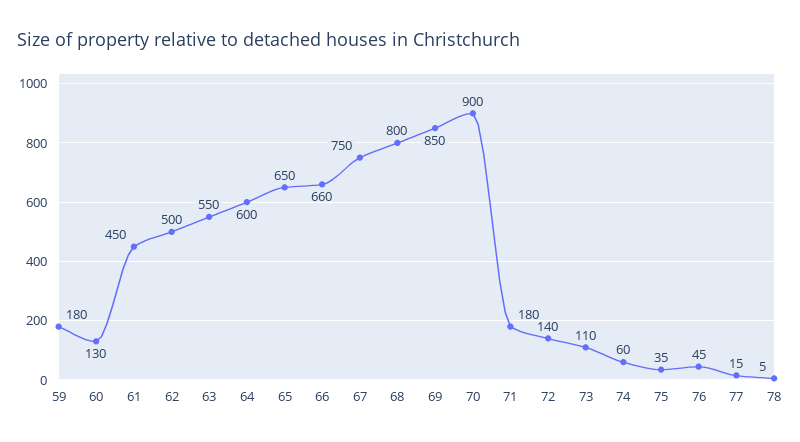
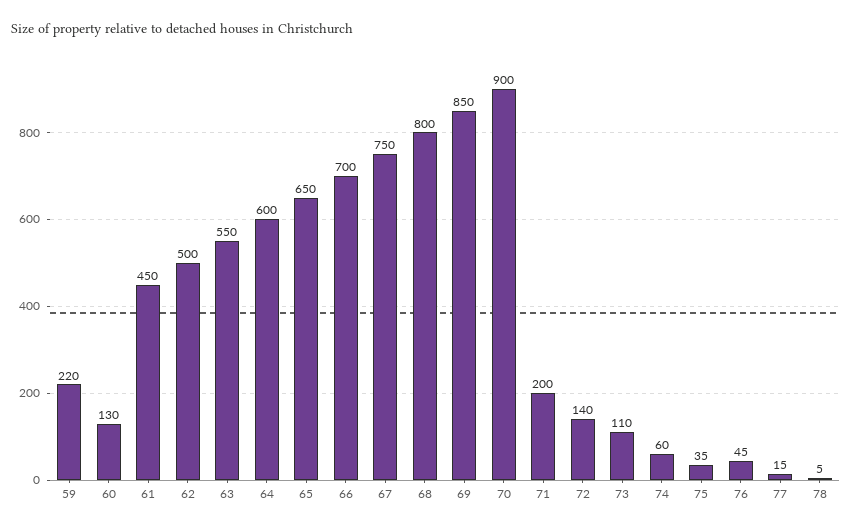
  {
-   "59": 180,
+   "59": 220,
    "60": 130,
    "61": 450,
    "62": 500,
    "63": 550,
    "64": 600,
    "65": 650,
-   "66": 660,
+   "66": 700,
    "67": 750,
    "68": 800,
    "69": 850,
    "70": 900,
-   "71": 180,
+   "71": 200,
    "72": 140,
    "73": 110,
    "74": 60,
    "75": 35,
    "76": 45,
    "77": 15,
    "78": 5
  }

